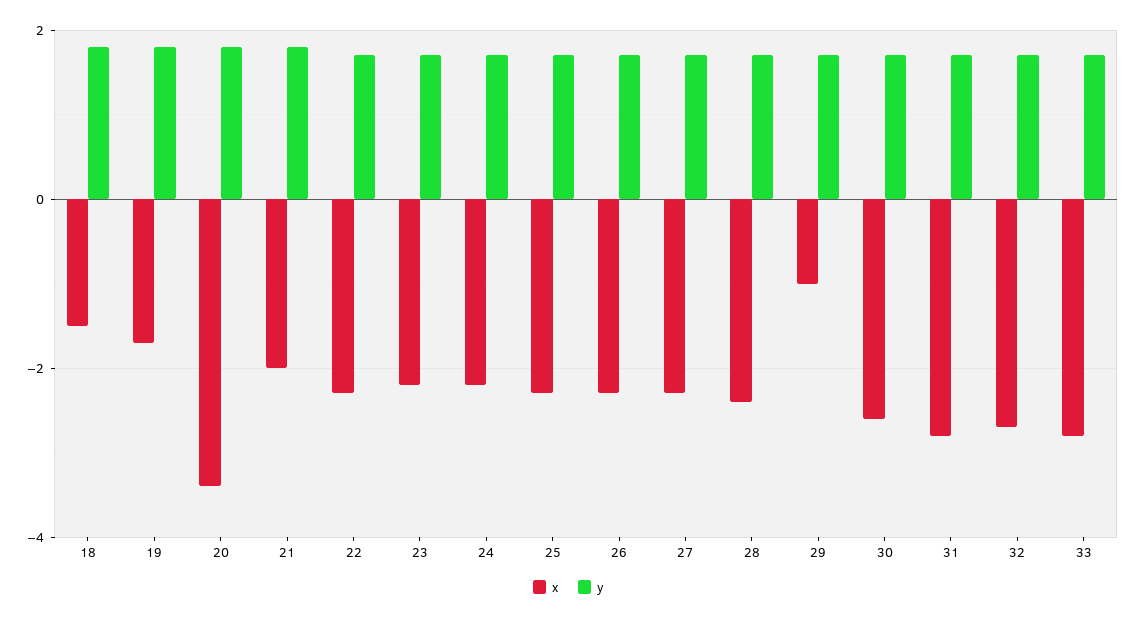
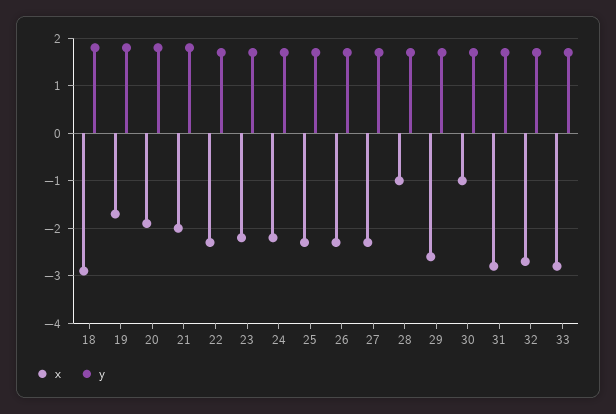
  {
    "x": {
-     "18": -1.5,
+     "18": -3,
      "19": -1.5,
-     "20": -3.5,
+     "20": -2,
      "21": -2,
      "22": -2.5,
      "23": -2,
      "24": -2,
      "25": -2.5,
      "26": -2.5,
      "27": -2.5,
-     "28": -2.5,
+     "28": -1,
-     "29": -1,
+     "29": -2.5,
-     "30": -2.5,
+     "30": -1,
      "31": -3,
      "32": -2.5,
      "33": -3
    },
    "y": {
      "18": 2,
      "19": 2,
      "20": 2,
      "21": 2,
      "22": 1.5,
      "23": 1.5,
      "24": 1.5,
      "25": 1.5,
      "26": 1.5,
      "27": 1.5,
      "28": 1.5,
      "29": 1.5,
      "30": 1.5,
      "31": 1.5,
      "32": 1.5,
      "33": 1.5
    }
  }

